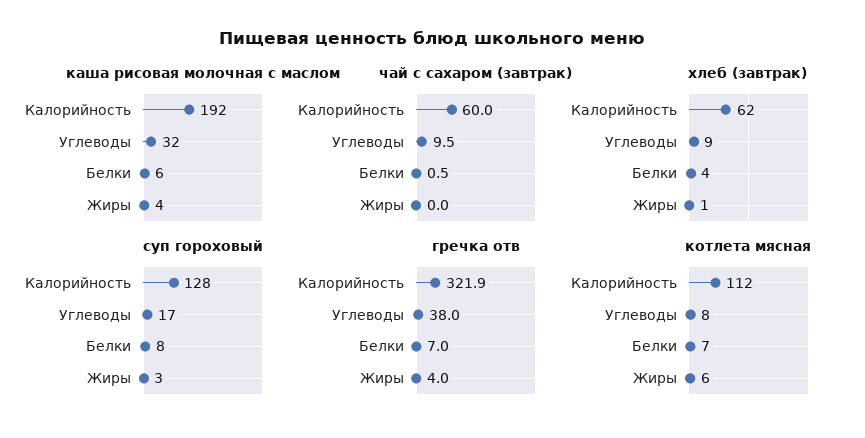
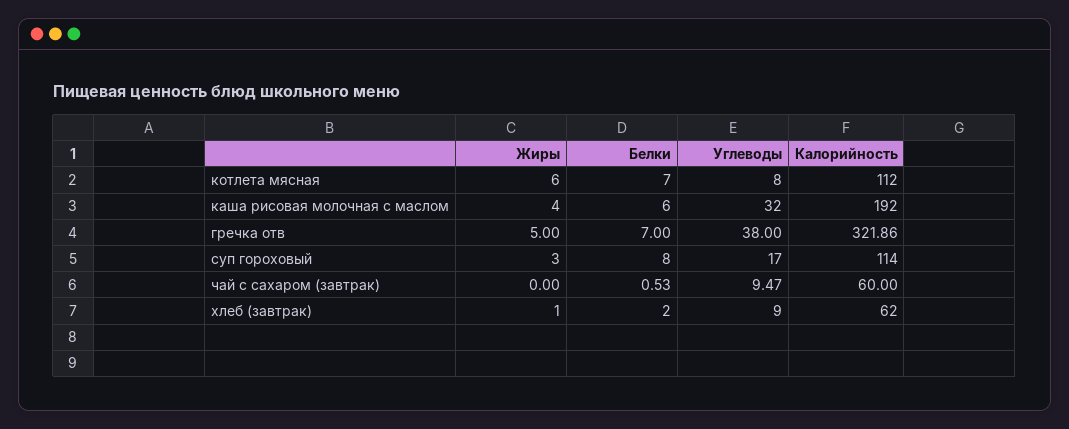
  {
    "каша рисовая молочная с маслом": {
      "Калорийность": 192,
      "Углеводы": 32,
      "Белки": 6,
      "Жиры": 4
    },
    "чай с сахаром (завтрак)": {
      "Калорийность": 60,
      "Углеводы": 9.47,
      "Белки": 0.53,
      "Жиры": 0
    },
    "хлеб (завтрак)": {
      "Калорийность": 62,
      "Углеводы": 9,
-     "Белки": 4,
+     "Белки": 2,
      "Жиры": 1
    },
    "суп гороховый": {
-     "Калорийность": 128,
+     "Калорийность": 114,
      "Углеводы": 17,
      "Белки": 8,
      "Жиры": 3
    },
    "гречка отв": {
      "Калорийность": 321.86,
      "Углеводы": 38,
      "Белки": 7,
-     "Жиры": 4
+     "Жиры": 5
    },
    "котлета мясная": {
      "Калорийность": 112,
      "Углеводы": 8,
      "Белки": 7,
      "Жиры": 6
    }
  }

